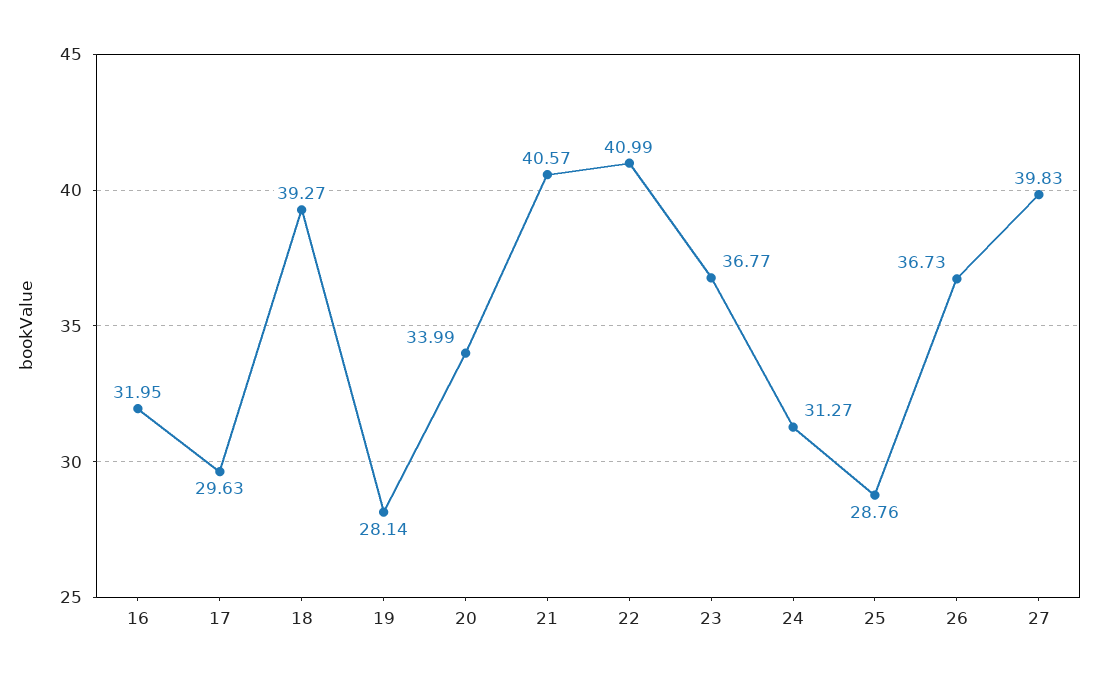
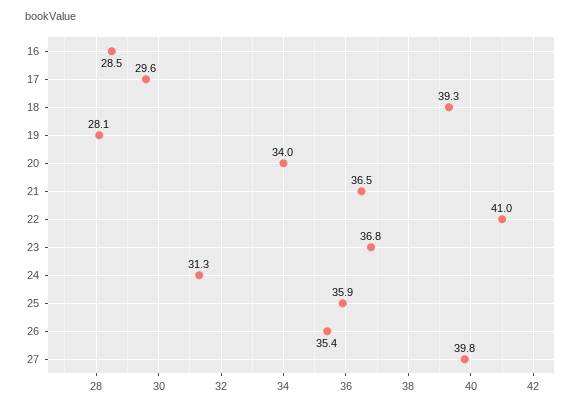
  {
-   "16": 31.95,
+   "16": 28.5,
    "17": 29.63,
    "18": 39.27,
    "19": 28.14,
    "20": 33.99,
-   "21": 40.57,
+   "21": 36.5,
    "22": 40.99,
    "23": 36.77,
    "24": 31.27,
-   "25": 28.76,
+   "25": 35.9,
-   "26": 36.73,
+   "26": 35.4,
    "27": 39.83
  }

